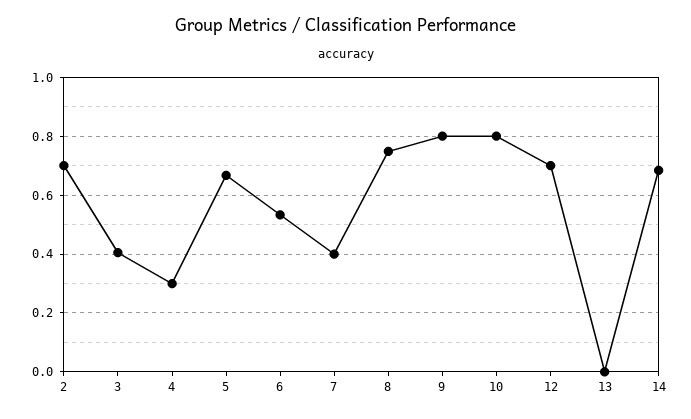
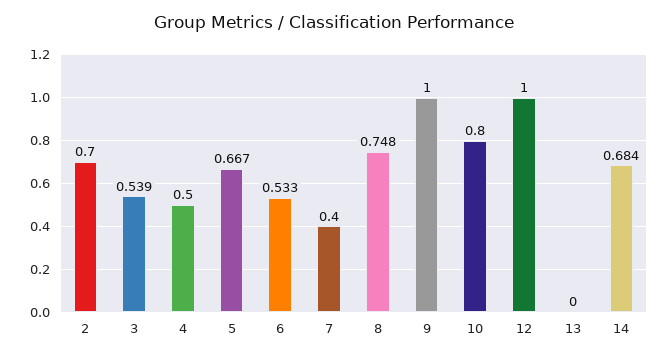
  {
    "2": 0.7,
-   "3": 0.4,
+   "3": 0.539,
-   "4": 0.3,
+   "4": 0.5,
    "5": 0.667,
    "6": 0.533,
    "7": 0.4,
    "8": 0.748,
-   "9": 0.8,
+   "9": 1,
    "10": 0.8,
-   "12": 0.7,
+   "12": 1,
    "13": 0,
    "14": 0.684
  }

